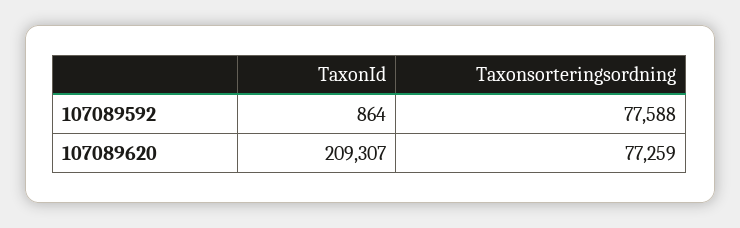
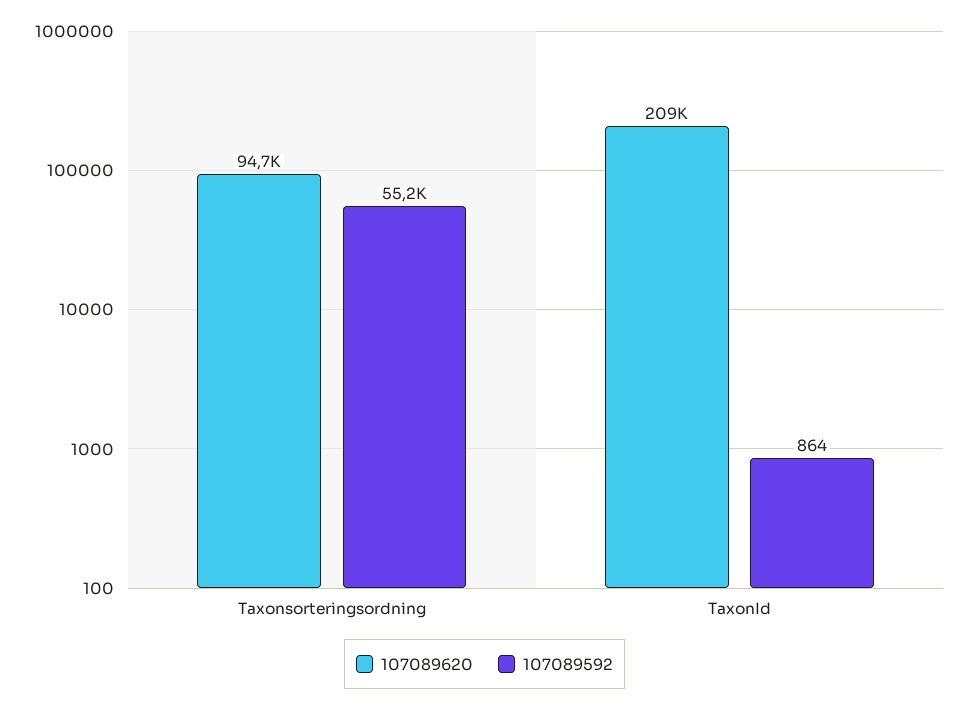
  {
    "107089592": {
      "TaxonId": 864,
-     "Taxonsorteringsordning": 77588
+     "Taxonsorteringsordning": 55200
    },
    "107089620": {
      "TaxonId": 209307,
-     "Taxonsorteringsordning": 77259
+     "Taxonsorteringsordning": 94700
    }
  }

